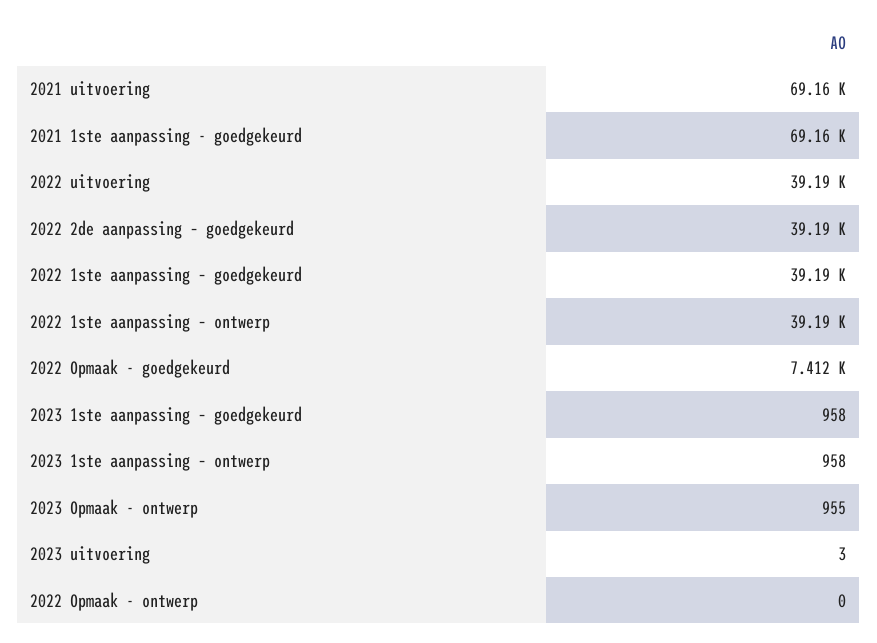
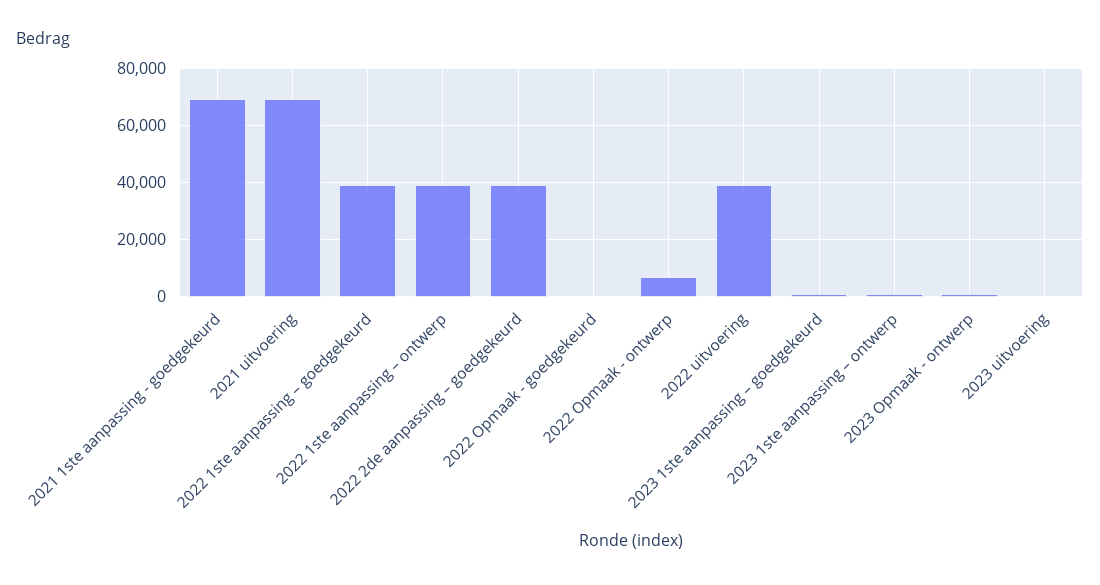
  {
    "2021 uitvoering": 69160,
    "2021 1ste aanpassing - goedgekeurd": 69160,
    "2022 uitvoering": 39190,
    "2022 2de aanpassing – goedgekeurd": 39190,
    "2022 1ste aanpassing – goedgekeurd": 39190,
    "2022 1ste aanpassing – ontwerp": 39190,
-   "2022 Opmaak - goedgekeurd": 7412,
+   "2022 Opmaak - goedgekeurd": 0,
    "2023 1ste aanpassing – goedgekeurd": 958,
    "2023 1ste aanpassing – ontwerp": 958,
    "2023 Opmaak - ontwerp": 955,
    "2023 uitvoering": 3,
-   "2022 Opmaak - ontwerp": 0
+   "2022 Opmaak - ontwerp": 7500
  }

